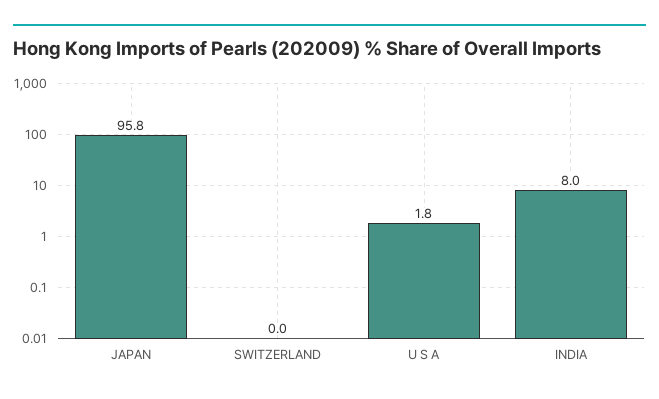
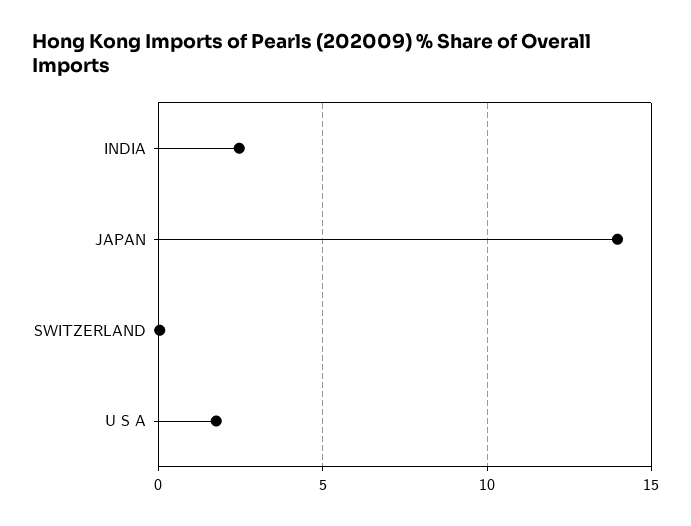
  {
-   "JAPAN": 95.8,
+   "JAPAN": 14,
    "SWITZERLAND": 0,
    "U S A": 1.8,
-   "INDIA": 8
+   "INDIA": 2.5
  }

